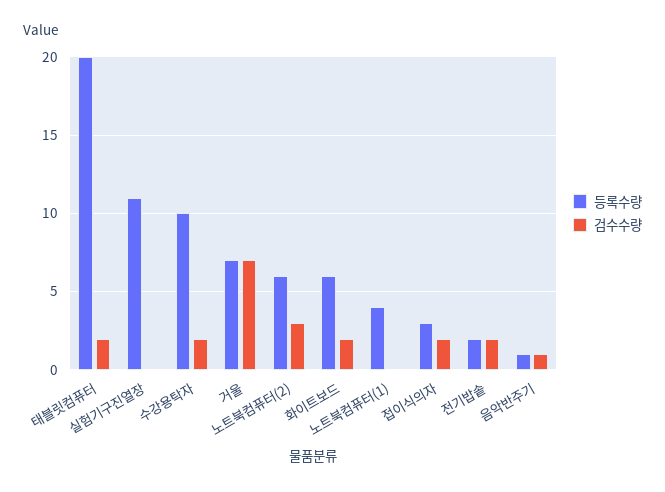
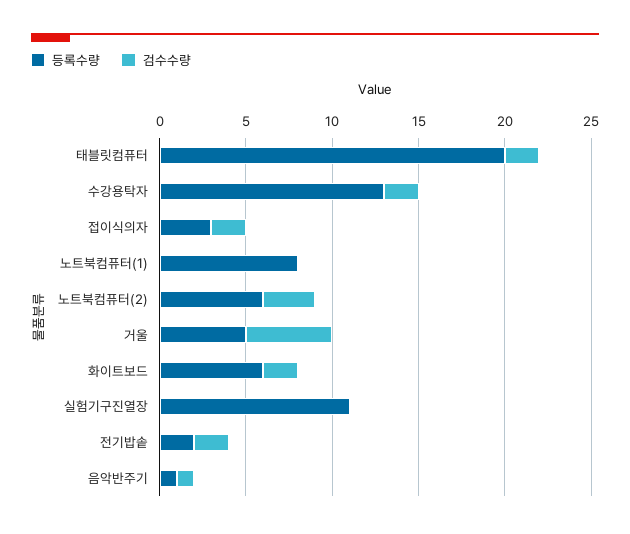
  {
    "등록수량": {
      "태블릿컴퓨터": 20,
      "실험기구진열장": 11,
-     "수강용탁자": 10,
+     "수강용탁자": 13,
-     "거울": 7,
+     "거울": 5,
      "노트북컴퓨터(2)": 6,
      "화이트보드": 6,
-     "노트북컴퓨터(1)": 4,
+     "노트북컴퓨터(1)": 8,
      "접이식의자": 3,
      "전기밥솥": 2,
      "음악반주기": 1
    },
    "검수수량": {
      "태블릿컴퓨터": 2,
      "실험기구진열장": 0,
      "수강용탁자": 2,
-     "거울": 7,
+     "거울": 5,
      "노트북컴퓨터(2)": 3,
      "화이트보드": 2,
      "노트북컴퓨터(1)": 0,
      "접이식의자": 2,
      "전기밥솥": 2,
      "음악반주기": 1
    }
  }

